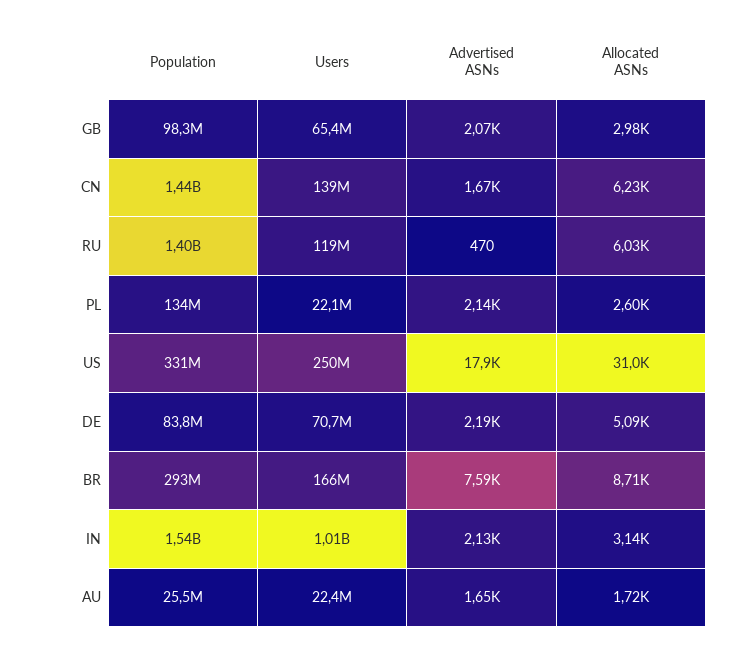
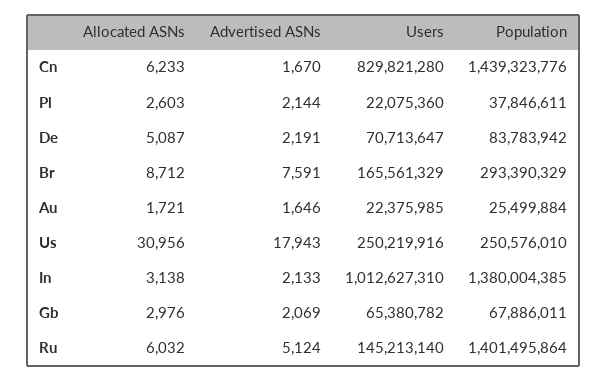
  {
    "Population": {
-     "GB": 98300000,
+     "GB": 67886011,
      "CN": 1439323776,
      "RU": 1401495864,
-     "PL": 134000000,
+     "PL": 37846611,
-     "US": 331000000,
+     "US": 250576010,
      "DE": 83783942,
      "BR": 293390329,
-     "IN": 1540000000,
+     "IN": 1380004385,
      "AU": 25499884
    },
    "Users": {
      "GB": 65380782,
-     "CN": 139000000,
+     "CN": 829821280,
-     "RU": 119000000,
+     "RU": 145213140,
      "PL": 22075360,
      "US": 250219916,
      "DE": 70713647,
      "BR": 165561329,
      "IN": 1012627310,
      "AU": 22375985
    },
    "Advertised ASNs": {
      "GB": 2069,
      "CN": 1670,
-     "RU": 470,
+     "RU": 5124,
      "PL": 2144,
      "US": 17943,
      "DE": 2191,
      "BR": 7591,
      "IN": 2133,
      "AU": 1646
    },
    "Allocated ASNs": {
      "GB": 2976,
      "CN": 6233,
      "RU": 6032,
      "PL": 2603,
      "US": 30956,
      "DE": 5087,
      "BR": 8712,
      "IN": 3138,
      "AU": 1721
    }
  }

